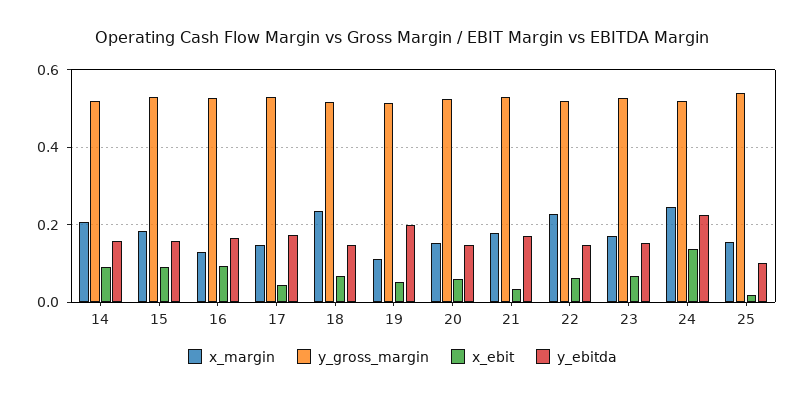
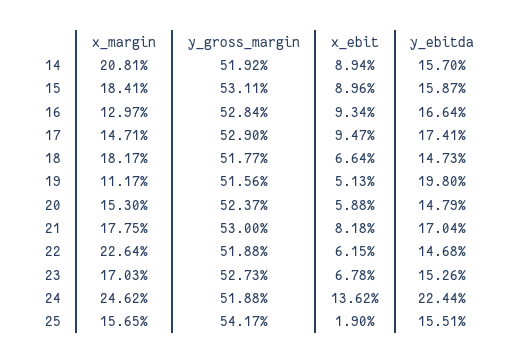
  {
    "x_margin": {
      "14": 0.2081,
      "15": 0.1841,
      "16": 0.1297,
      "17": 0.1471,
-     "18": 0.24,
+     "18": 0.1817,
      "19": 0.1117,
      "20": 0.153,
      "21": 0.1775,
      "22": 0.2264,
      "23": 0.1703,
      "24": 0.2462,
      "25": 0.1565
    },
    "y_gross_margin": {
      "14": 0.5192,
      "15": 0.5311,
      "16": 0.5284,
      "17": 0.529,
      "18": 0.5177,
      "19": 0.5156,
      "20": 0.5237,
      "21": 0.53,
      "22": 0.5188,
      "23": 0.5273,
      "24": 0.5188,
      "25": 0.5417
    },
    "x_ebit": {
      "14": 0.0894,
      "15": 0.0896,
      "16": 0.0934,
-     "17": 0.04,
+     "17": 0.0947,
      "18": 0.0664,
      "19": 0.0513,
      "20": 0.0588,
-     "21": 0.04,
+     "21": 0.0818,
      "22": 0.0615,
      "23": 0.0678,
      "24": 0.1362,
      "25": 0.019
    },
    "y_ebitda": {
      "14": 0.157,
      "15": 0.1587,
      "16": 0.1664,
      "17": 0.1741,
      "18": 0.1473,
      "19": 0.198,
      "20": 0.1479,
      "21": 0.1704,
      "22": 0.1468,
      "23": 0.1526,
      "24": 0.2244,
-     "25": 0.1
+     "25": 0.1551
    }
  }

